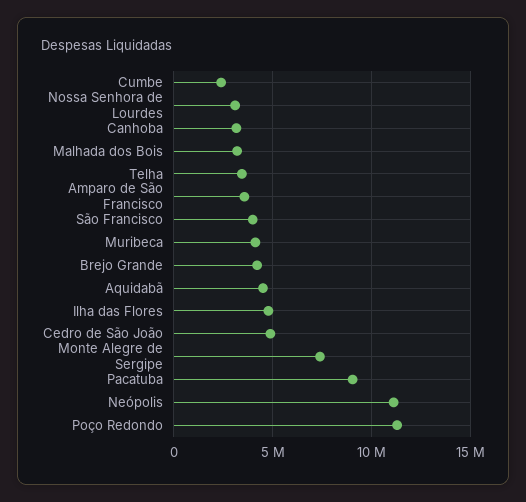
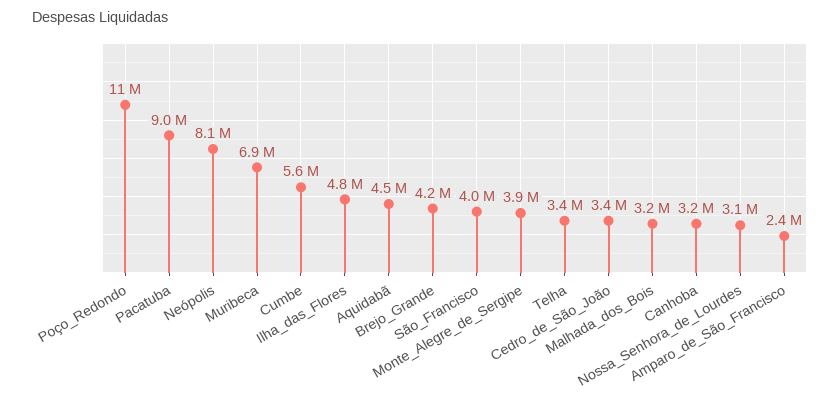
  {
-   "Cumbe": 2500000,
+   "Cumbe": 5600000,
    "Nossa Senhora de Lourdes": 3100000,
    "Canhoba": 3200000,
    "Malhada dos Bois": 3200000,
    "Telha": 3400000,
-   "Amparo de São Francisco": 3500000,
+   "Amparo de São Francisco": 2400000,
    "São Francisco": 4000000,
-   "Muribeca": 4000000,
+   "Muribeca": 6900000,
    "Brejo Grande": 4200000,
    "Aquidabã": 4500000,
    "Ilha das Flores": 4800000,
-   "Cedro de São João": 5000000,
+   "Cedro de São João": 3400000,
-   "Monte Alegre de Sergipe": 7500000,
+   "Monte Alegre de Sergipe": 3900000,
    "Pacatuba": 9000000,
-   "Neópolis": 11000000,
+   "Neópolis": 8100000,
    "Poço Redondo": 11000000
  }

